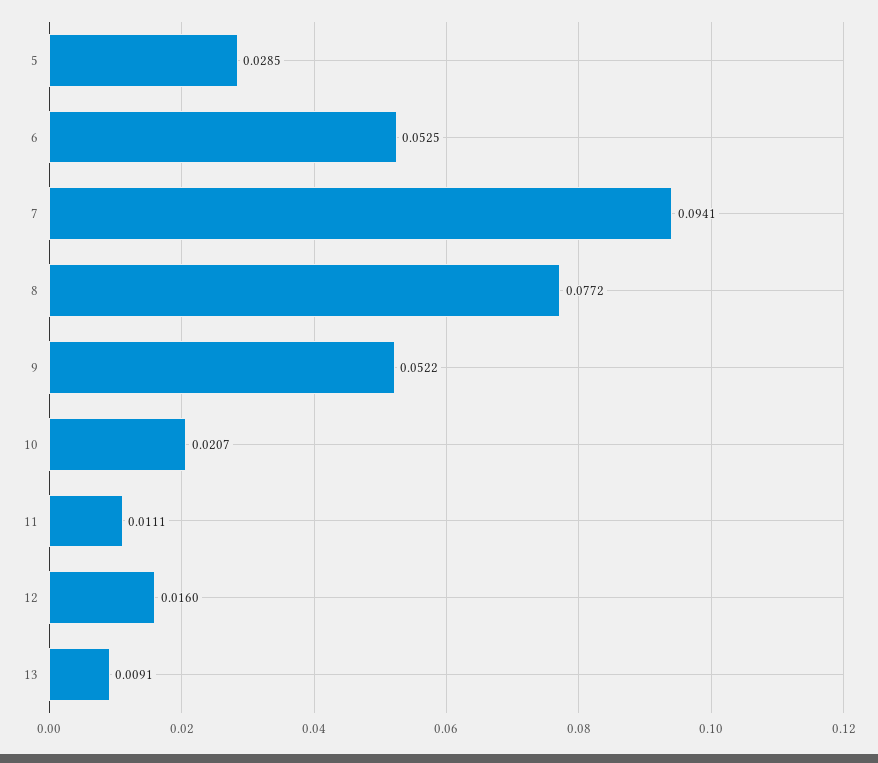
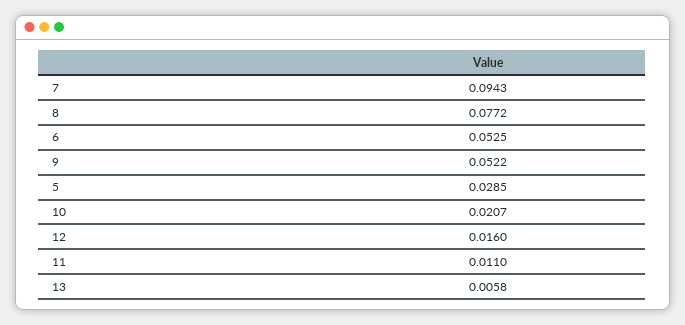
  {
    "5": 0.0285,
    "6": 0.0525,
-   "7": 0.0941,
+   "7": 0.0943,
    "8": 0.0772,
    "9": 0.0522,
    "10": 0.0207,
-   "11": 0.0111,
+   "11": 0.011,
    "12": 0.016,
-   "13": 0.0091
+   "13": 0.0058
  }

